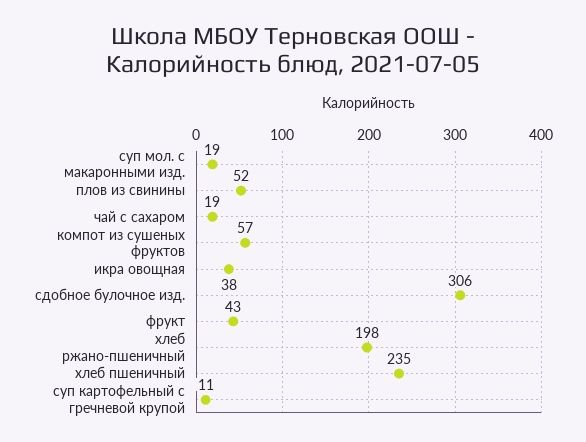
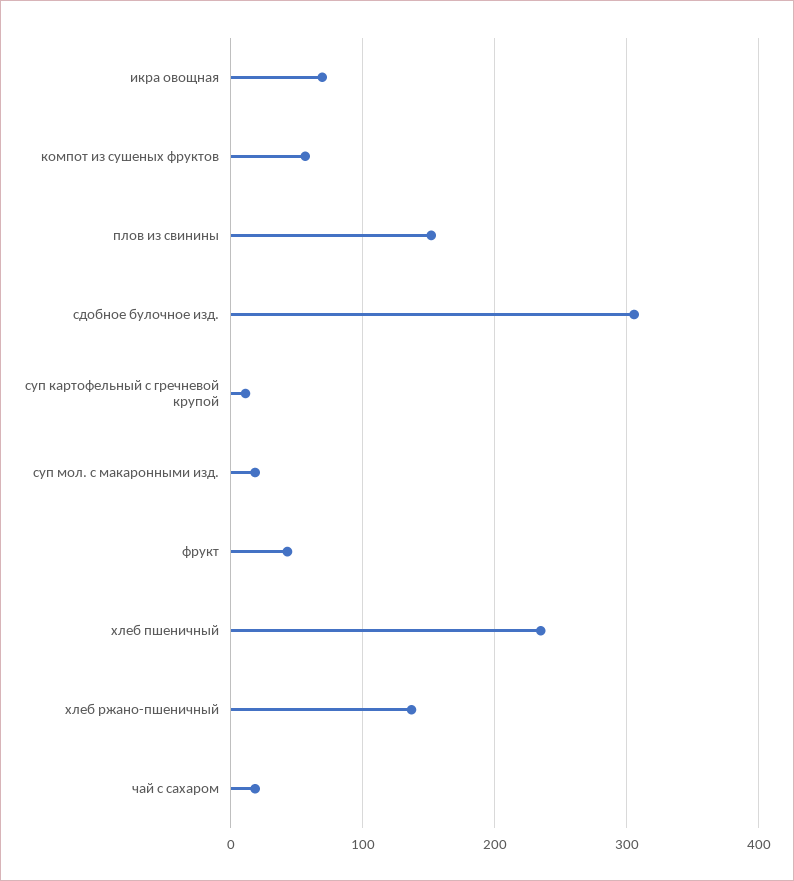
  {
    "суп мол. с макаронными изд.": 19,
-   "плов из свинины": 52,
+   "плов из свинины": 150,
    "чай с сахаром": 19,
    "компот из сушеных фруктов": 57,
-   "икра овощная": 38,
+   "икра овощная": 70,
    "сдобное булочное изд.": 306,
    "фрукт": 43,
-   "хлеб ржано-пшеничный": 198,
+   "хлеб ржано-пшеничный": 140,
    "хлеб пшеничный": 235,
    "суп картофельный с гречневой крупой": 11
  }

